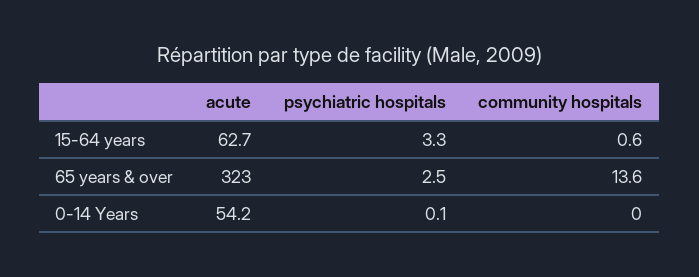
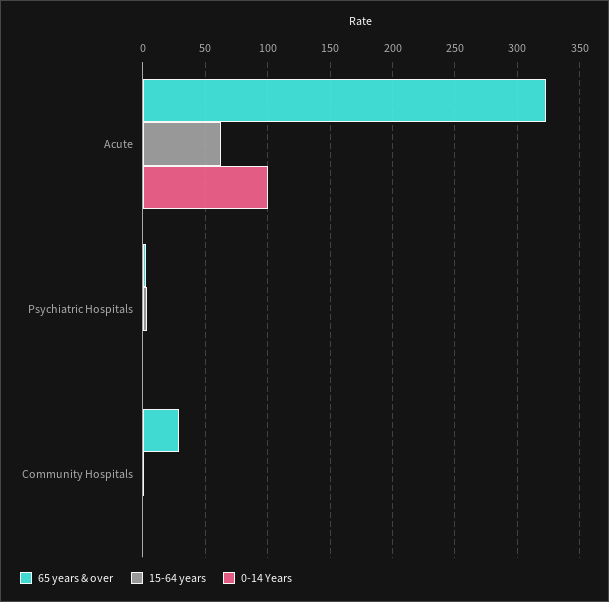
  {
    "15-64 years": {
      "acute": 62.7,
      "psychiatric hospitals": 3.3,
      "community hospitals": 0.6
    },
    "65 years & over": {
      "acute": 323,
      "psychiatric hospitals": 2.5,
-     "community hospitals": 13.6
+     "community hospitals": 30
    },
    "0-14 Years": {
-     "acute": 54.2,
+     "acute": 100,
      "psychiatric hospitals": 0.1,
      "community hospitals": 0
    }
  }

